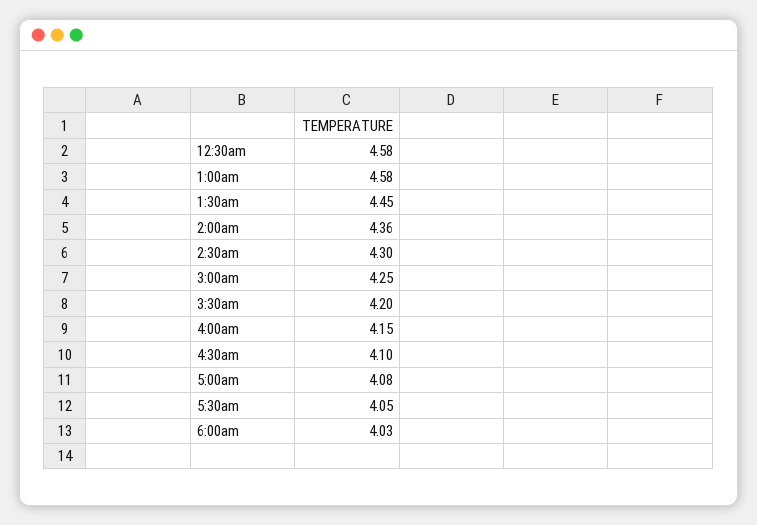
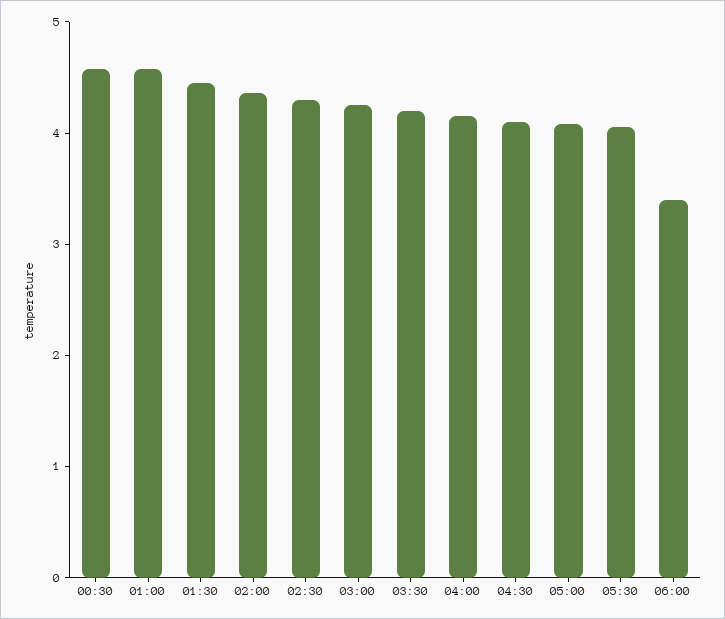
  {
    "12:30am": 4.58,
    "1:00am": 4.58,
    "1:30am": 4.45,
    "2:00am": 4.36,
    "2:30am": 4.3,
    "3:00am": 4.25,
    "3:30am": 4.2,
    "4:00am": 4.15,
    "4:30am": 4.1,
    "5:00am": 4.08,
    "5:30am": 4.05,
-   "6:00am": 4.03
+   "6:00am": 3.4
  }

